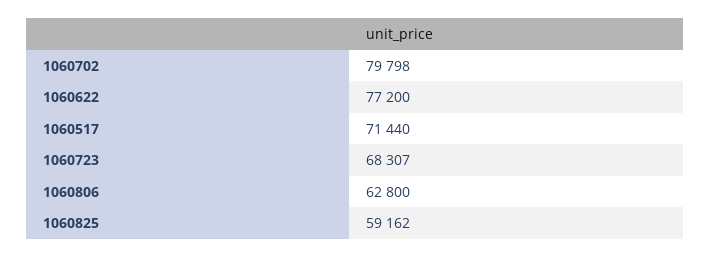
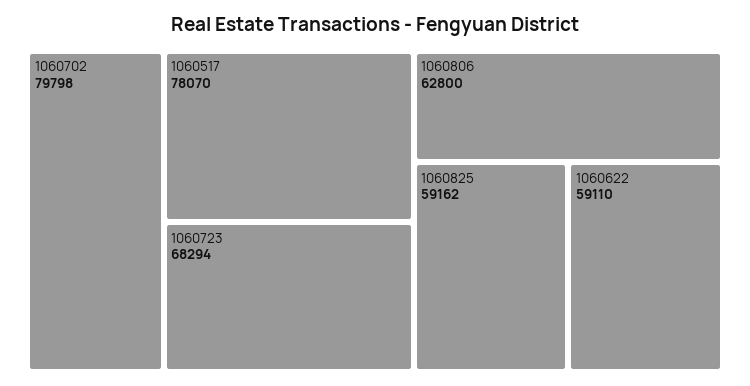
  {
    "1060702": 79798,
-   "1060622": 77200,
+   "1060622": 59110,
-   "1060517": 71440,
+   "1060517": 78070,
-   "1060723": 68307,
+   "1060723": 68294,
    "1060806": 62800,
    "1060825": 59162
  }

